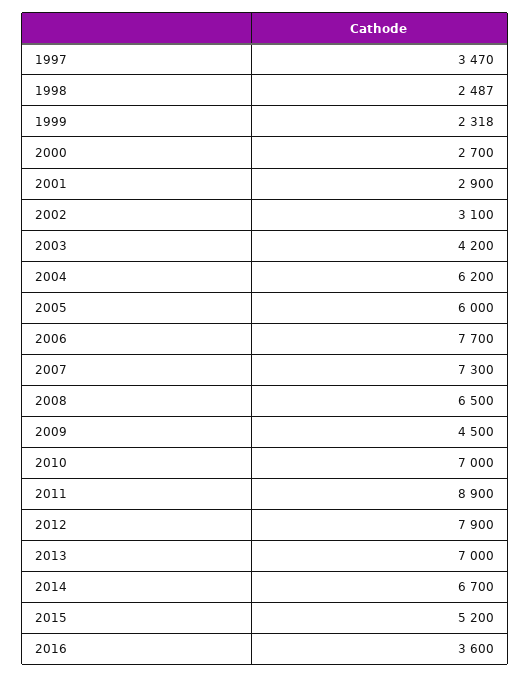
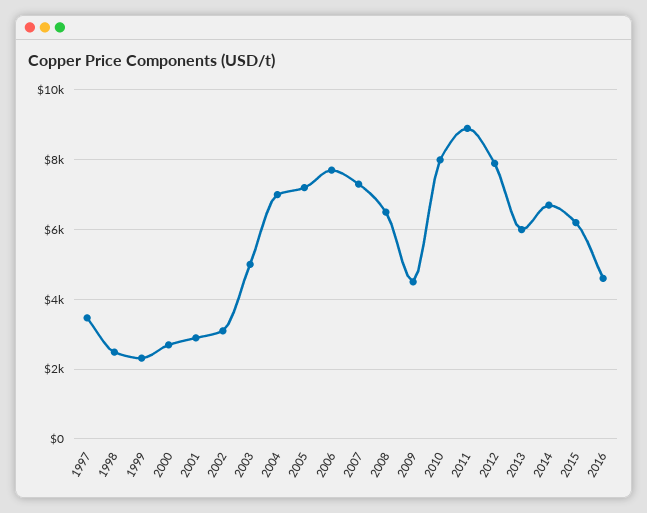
  {
    "1997": 3470,
    "1998": 2487,
    "1999": 2318,
    "2000": 2700,
    "2001": 2900,
    "2002": 3100,
-   "2003": 4200,
+   "2003": 5000,
-   "2004": 6200,
+   "2004": 7000,
-   "2005": 6000,
+   "2005": 7200,
    "2006": 7700,
    "2007": 7300,
    "2008": 6500,
    "2009": 4500,
-   "2010": 7000,
+   "2010": 8000,
    "2011": 8900,
    "2012": 7900,
-   "2013": 7000,
+   "2013": 6000,
    "2014": 6700,
-   "2015": 5200,
+   "2015": 6200,
-   "2016": 3600
+   "2016": 4600
  }

